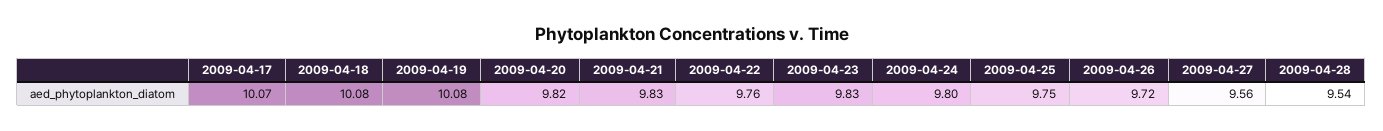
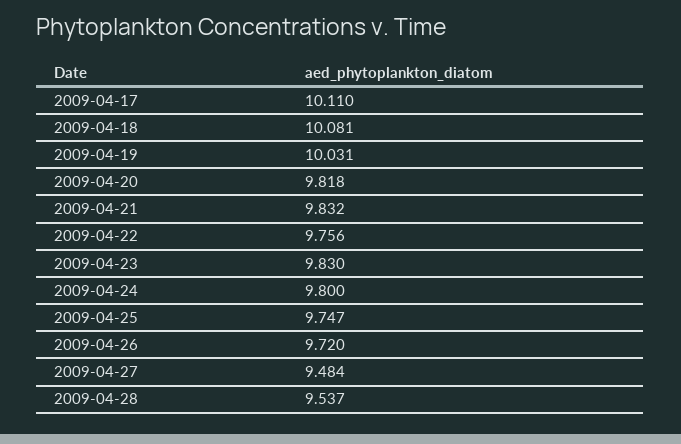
  {
-   "2009-04-17": 10.07,
+   "2009-04-17": 10.11,
    "2009-04-18": 10.081,
-   "2009-04-19": 10.08,
+   "2009-04-19": 10.031,
    "2009-04-20": 9.818,
    "2009-04-21": 9.832,
    "2009-04-22": 9.756,
    "2009-04-23": 9.83,
    "2009-04-24": 9.8,
    "2009-04-25": 9.747,
    "2009-04-26": 9.72,
-   "2009-04-27": 9.56,
+   "2009-04-27": 9.484,
    "2009-04-28": 9.537
  }

